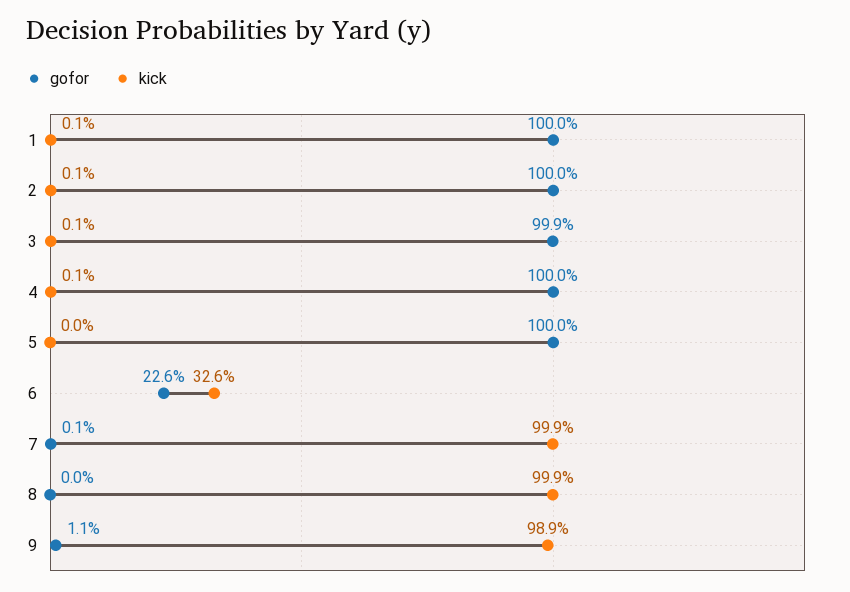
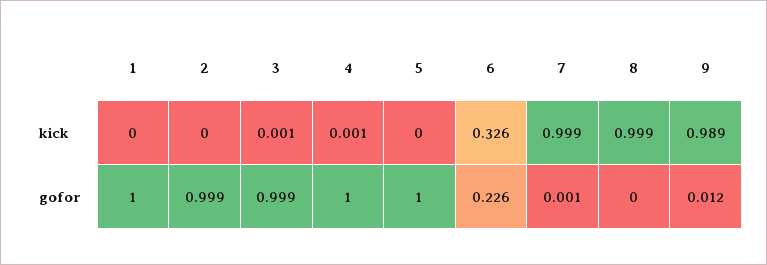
  {
    "gofor": {
      "1": 1,
-     "2": 1,
+     "2": 0.999,
      "3": 0.999,
      "4": 1,
      "5": 1,
      "6": 0.226,
      "7": 0.001,
      "8": 0,
-     "9": 0.011
+     "9": 0.012
    },
    "kick": {
-     "1": 0.001,
+     "1": 0,
-     "2": 0.001,
+     "2": 0,
      "3": 0.001,
      "4": 0.001,
      "5": 0,
      "6": 0.326,
      "7": 0.999,
      "8": 0.999,
      "9": 0.989
    }
  }

